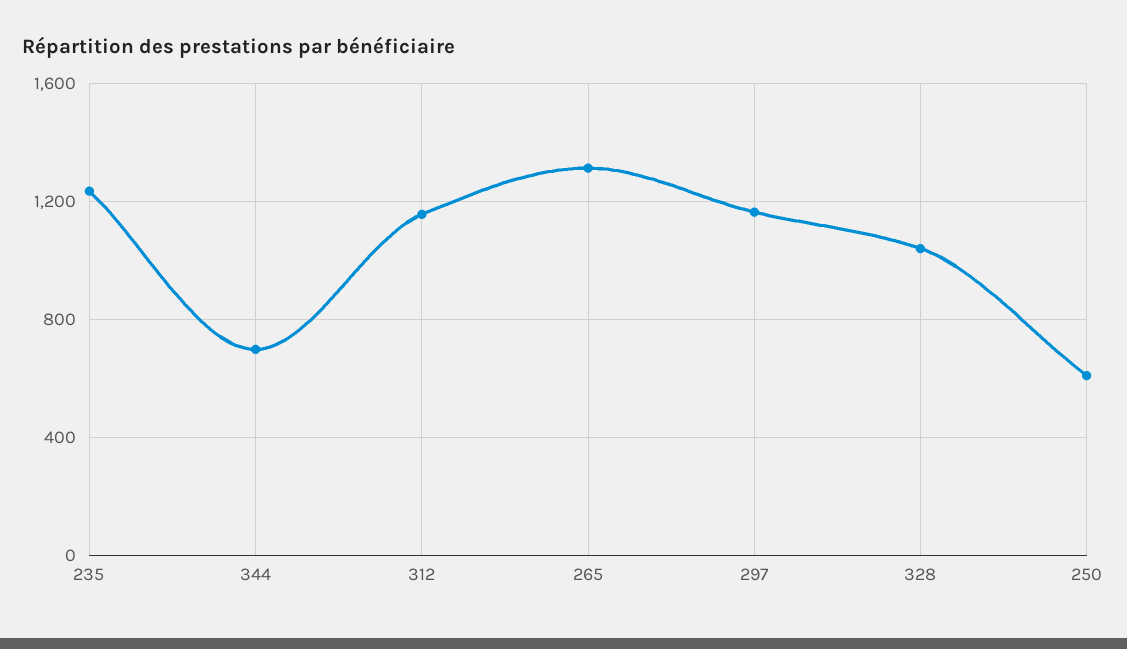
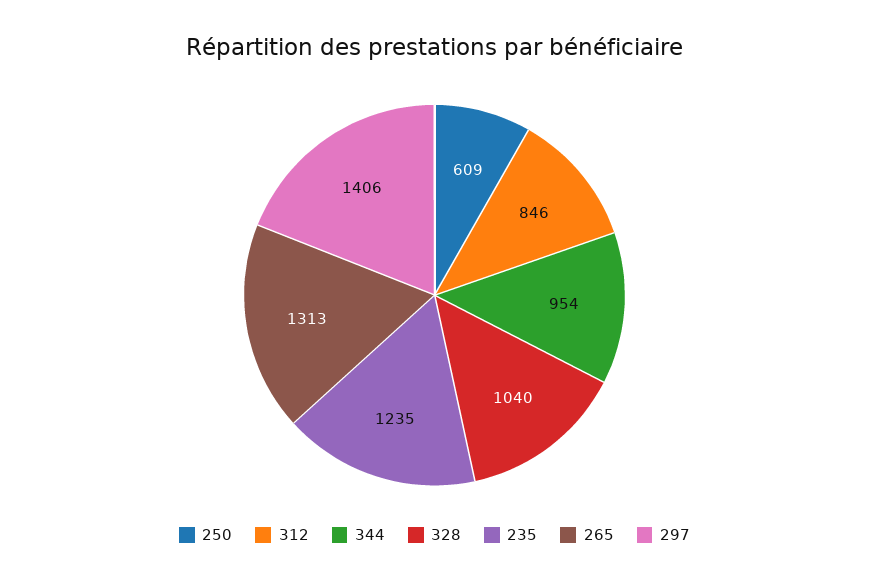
  {
    "235": 1235,
-   "344": 700,
+   "344": 954,
-   "312": 1150,
+   "312": 846,
    "265": 1313,
-   "297": 1150,
+   "297": 1406,
    "328": 1040,
    "250": 609
  }

